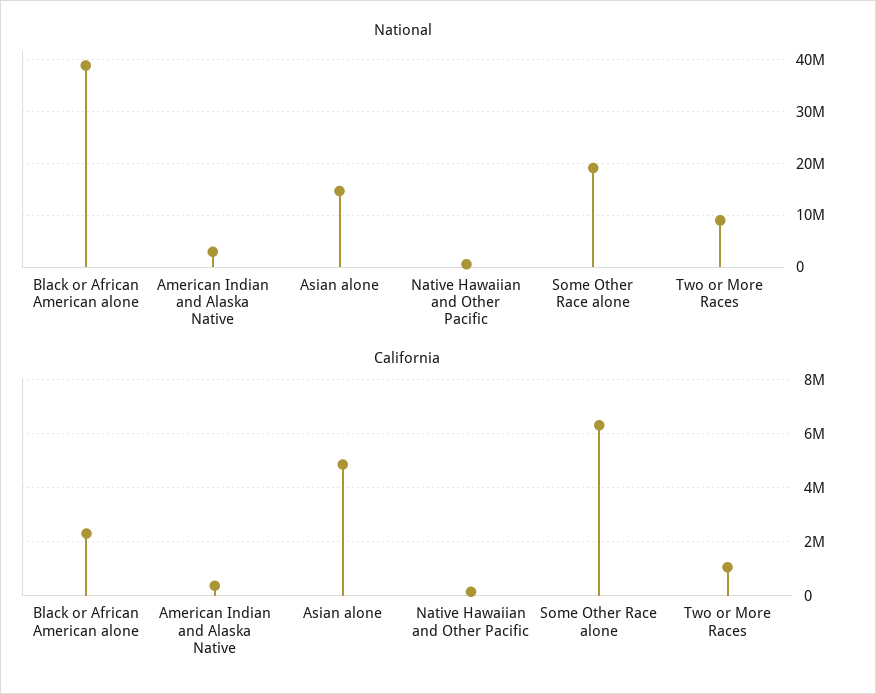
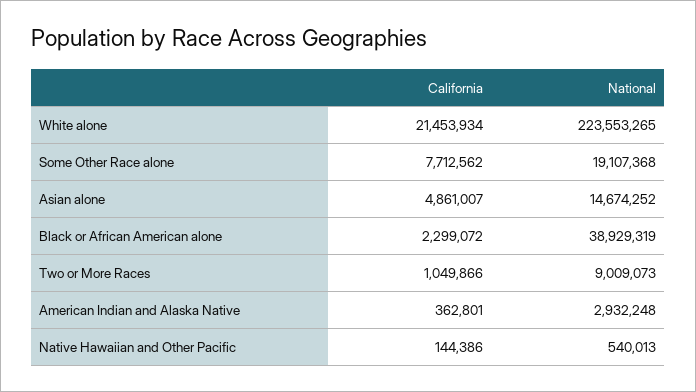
  {
    "National": {
      "Black or African American alone": 38929319,
      "American Indian and Alaska Native": 2932248,
      "Asian alone": 14674252,
      "Native Hawaiian and Other Pacific": 540013,
      "Some Other Race alone": 19107368,
-     "Two or More Races": 9009073
+     "Two or More Races": 9009073,
+     "White alone": 223553265
    },
    "California": {
      "Black or African American alone": 2299072,
      "American Indian and Alaska Native": 362801,
      "Asian alone": 4861007,
      "Native Hawaiian and Other Pacific": 144386,
-     "Some Other Race alone": 6250000,
+     "Some Other Race alone": 7712562,
-     "Two or More Races": 1049866
+     "Two or More Races": 1049866,
+     "White alone": 21453934
    }
  }

